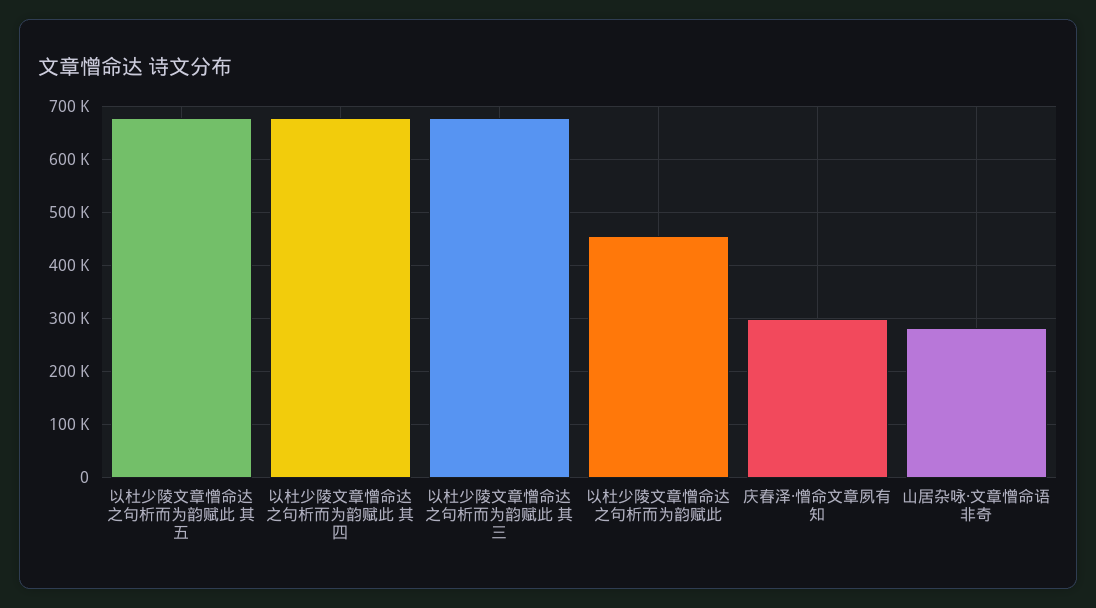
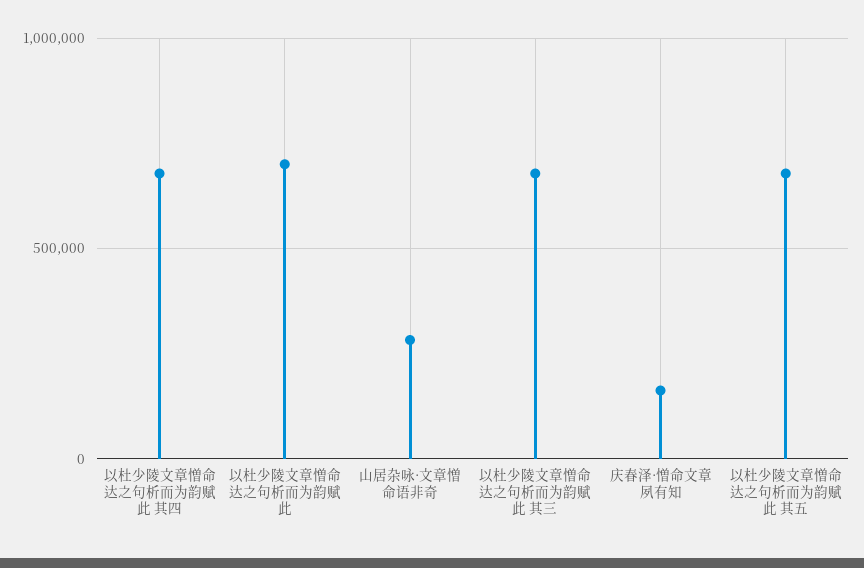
  {
    "以杜少陵文章憎命达之句析而为韵赋此 其五": 680000,
    "以杜少陵文章憎命达之句析而为韵赋此 其四": 680000,
    "以杜少陵文章憎命达之句析而为韵赋此 其三": 680000,
-   "以杜少陵文章憎命达之句析而为韵赋此": 460000,
+   "以杜少陵文章憎命达之句析而为韵赋此": 700000,
-   "庆春泽·憎命文章夙有知": 300000,
+   "庆春泽·憎命文章夙有知": 150000,
    "山居杂咏·文章憎命语非奇": 280000
  }

